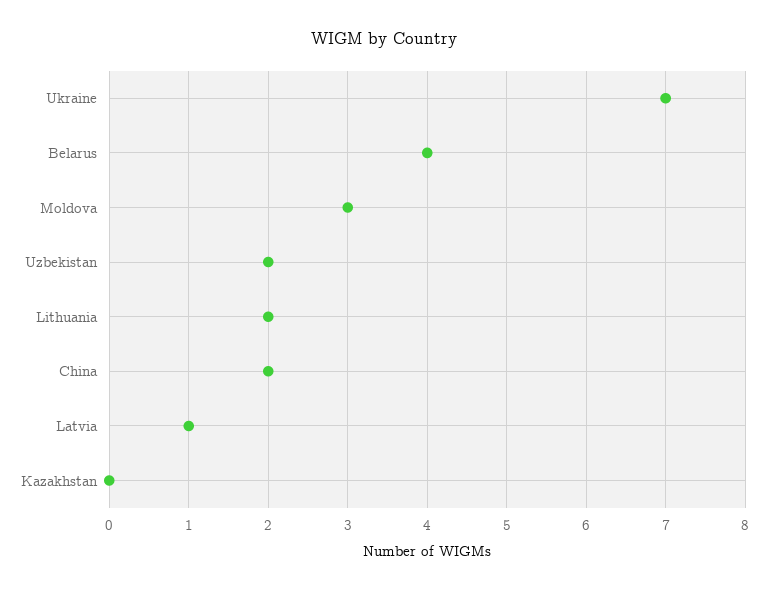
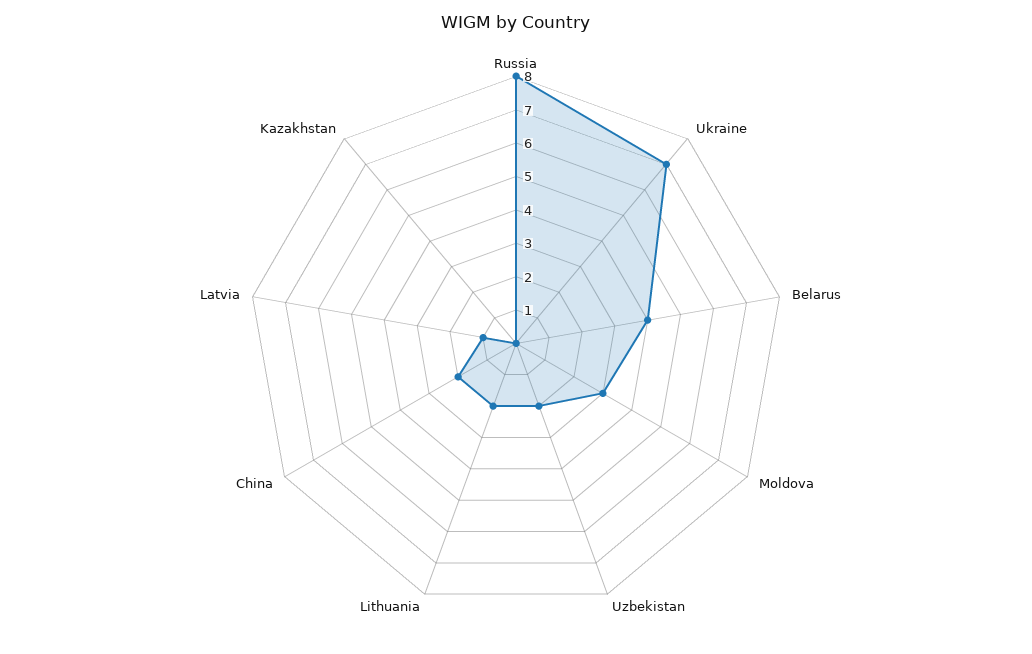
  {
    "Ukraine": 7,
    "Belarus": 4,
    "Moldova": 3,
    "Uzbekistan": 2,
    "Lithuania": 2,
    "China": 2,
    "Latvia": 1,
-   "Kazakhstan": 0
+   "Kazakhstan": 0,
+   "Russia": 8
  }

